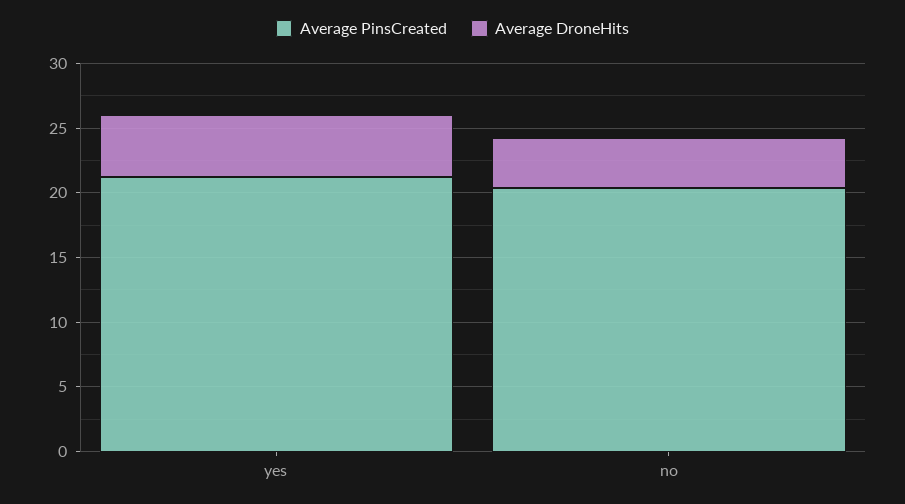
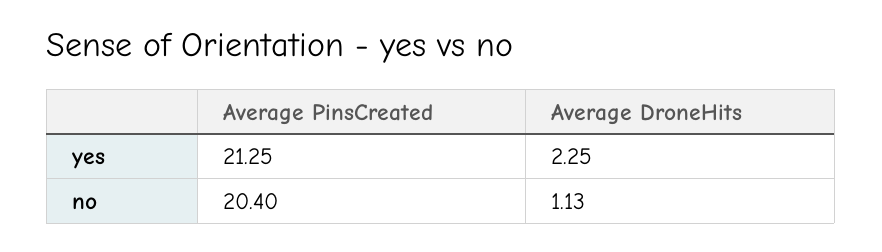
  {
    "Average PinsCreated": {
      "yes": 21.25,
      "no": 20.4
    },
    "Average DroneHits": {
-     "yes": 5,
+     "yes": 2.25,
-     "no": 4
+     "no": 1.13
    }
  }

